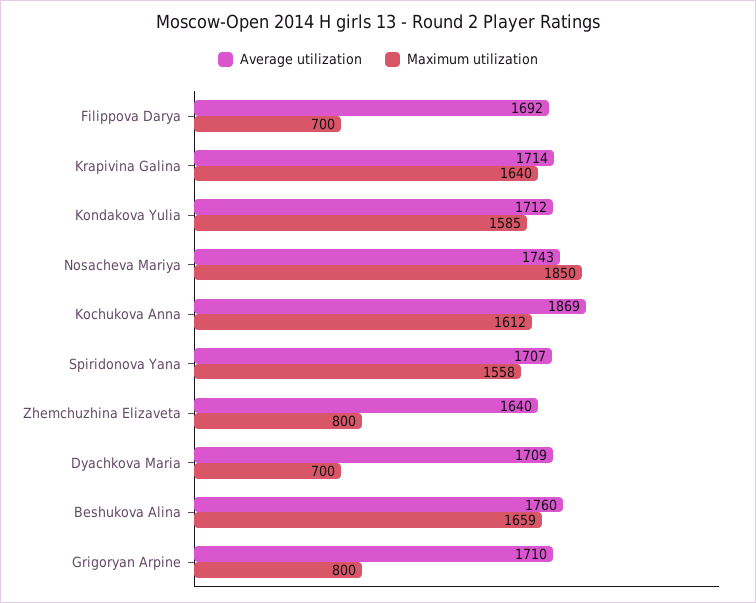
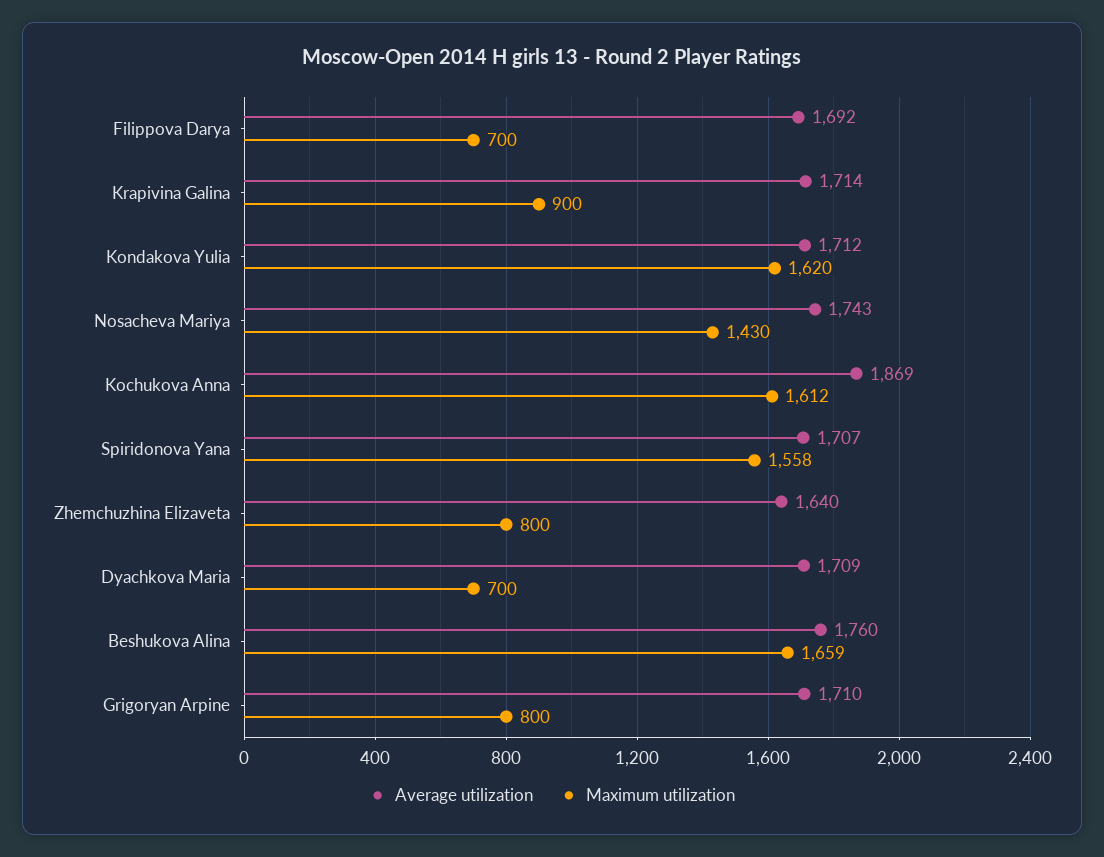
  {
    "Average utilization": {
      "Filippova Darya": 1692,
      "Krapivina Galina": 1714,
      "Kondakova Yulia": 1712,
      "Nosacheva Mariya": 1743,
      "Kochukova Anna": 1869,
      "Spiridonova Yana": 1707,
      "Zhemchuzhina Elizaveta": 1640,
      "Dyachkova Maria": 1709,
      "Beshukova Alina": 1760,
      "Grigoryan Arpine": 1710
    },
    "Maximum utilization": {
      "Filippova Darya": 700,
-     "Krapivina Galina": 1640,
+     "Krapivina Galina": 900,
-     "Kondakova Yulia": 1585,
+     "Kondakova Yulia": 1620,
-     "Nosacheva Mariya": 1850,
+     "Nosacheva Mariya": 1430,
      "Kochukova Anna": 1612,
      "Spiridonova Yana": 1558,
      "Zhemchuzhina Elizaveta": 800,
      "Dyachkova Maria": 700,
      "Beshukova Alina": 1659,
      "Grigoryan Arpine": 800
    }
  }

